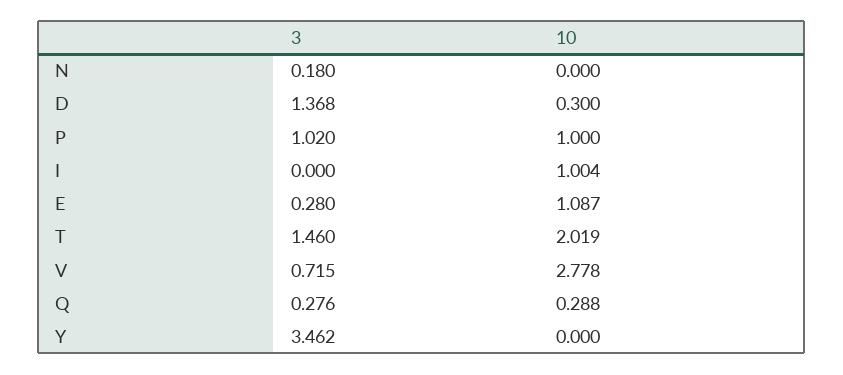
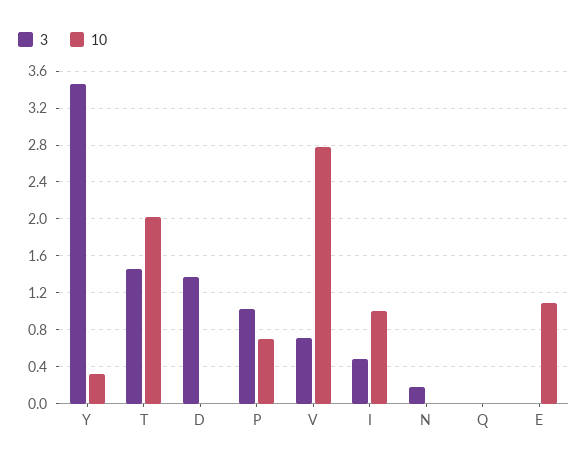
  {
    "3": {
      "N": 0.18,
      "D": 1.368,
      "P": 1.02,
-     "I": 0,
+     "I": 0.5,
-     "E": 0.28,
+     "E": 0,
      "T": 1.46,
      "V": 0.715,
-     "Q": 0.276,
+     "Q": 0,
      "Y": 3.462
    },
    "10": {
      "N": 0,
-     "D": 0.3,
+     "D": 0,
-     "P": 1,
+     "P": 0.7,
      "I": 1.004,
      "E": 1.087,
      "T": 2.019,
      "V": 2.778,
-     "Q": 0.288,
+     "Q": 0,
-     "Y": 0
+     "Y": 0.3
    }
  }

